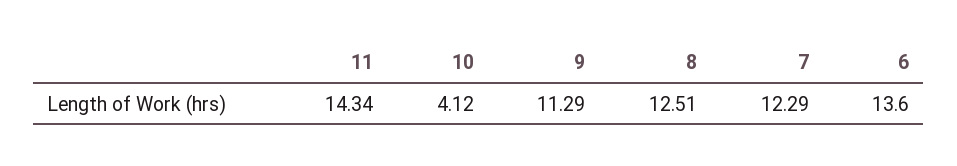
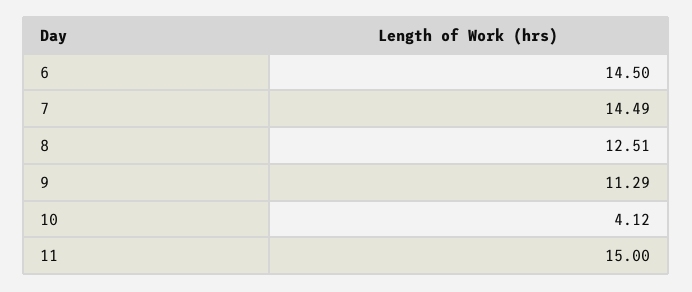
  {
-   "11": 14.34,
+   "11": 15,
    "10": 4.12,
    "9": 11.29,
    "8": 12.51,
-   "7": 12.29,
+   "7": 14.49,
-   "6": 13.6
+   "6": 14.5
  }

